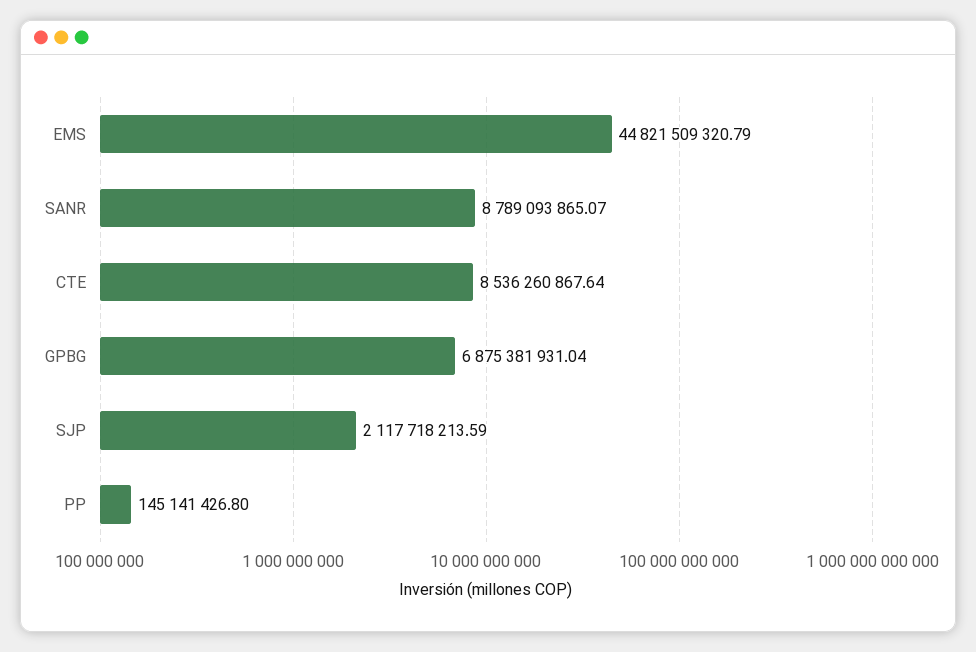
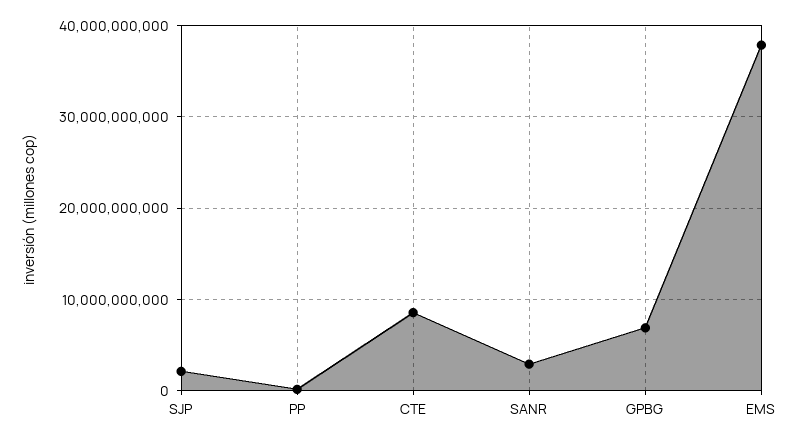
  {
-   "EMS": 44821509320.79,
+   "EMS": 38000000000,
-   "SANR": 8789093865.07,
+   "SANR": 3000000000,
    "CTE": 8536260867.64,
    "GPBG": 6875381931.04,
    "SJP": 2117718213.59,
    "PP": 145141426.8
  }

